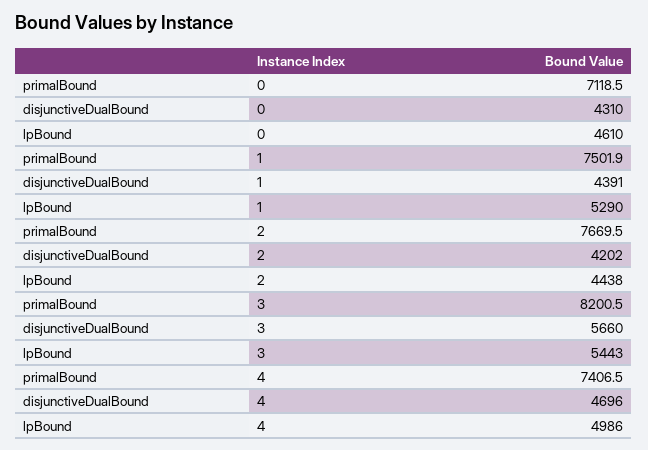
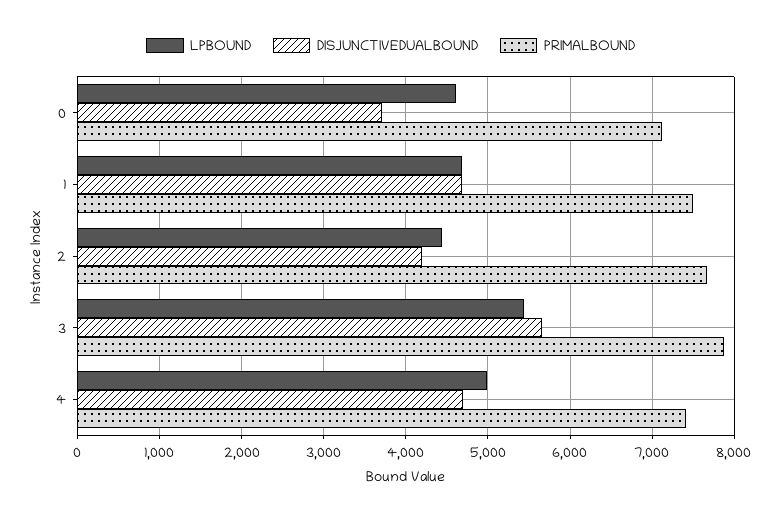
  {
    "primalBound": {
      "0": 7118.5,
      "1": 7501.9,
      "2": 7669.5,
-     "3": 8200.5,
+     "3": 7900,
      "4": 7406.5
    },
    "disjunctiveDualBound": {
-     "0": 4310,
+     "0": 3700,
-     "1": 4391,
+     "1": 4700,
      "2": 4202,
      "3": 5660,
      "4": 4696
    },
    "lpBound": {
      "0": 4610,
-     "1": 5290,
+     "1": 4700,
      "2": 4438,
      "3": 5443,
      "4": 4986
    }
  }

